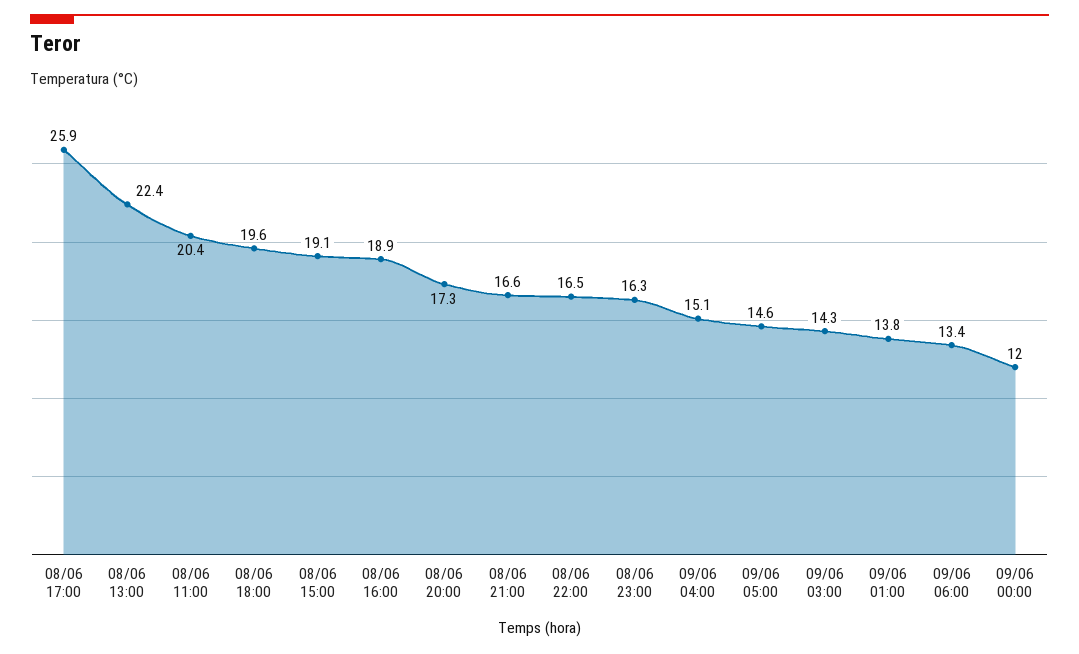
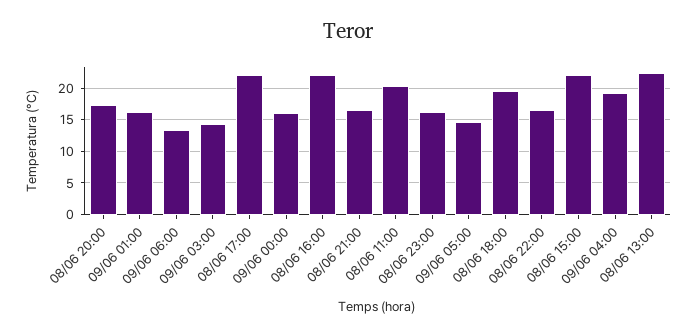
  {
-   "08/06 17:00": 25.9,
+   "08/06 17:00": 22,
    "08/06 13:00": 22.4,
    "08/06 11:00": 20.4,
    "08/06 18:00": 19.6,
-   "08/06 15:00": 19.1,
+   "08/06 15:00": 22,
-   "08/06 16:00": 18.9,
+   "08/06 16:00": 22,
    "08/06 20:00": 17.3,
    "08/06 21:00": 16.6,
    "08/06 22:00": 16.5,
    "08/06 23:00": 16.3,
-   "09/06 04:00": 15.1,
+   "09/06 04:00": 19,
    "09/06 05:00": 14.6,
    "09/06 03:00": 14.3,
-   "09/06 01:00": 13.8,
+   "09/06 01:00": 16,
    "09/06 06:00": 13.4,
-   "09/06 00:00": 12
+   "09/06 00:00": 16
  }

